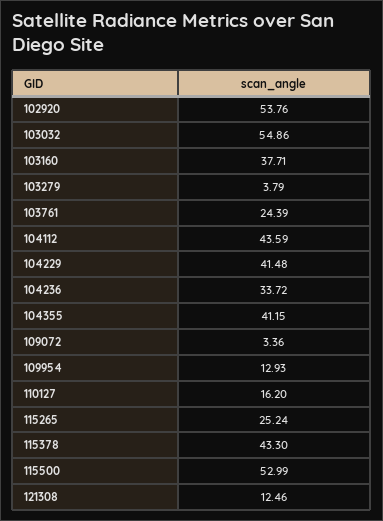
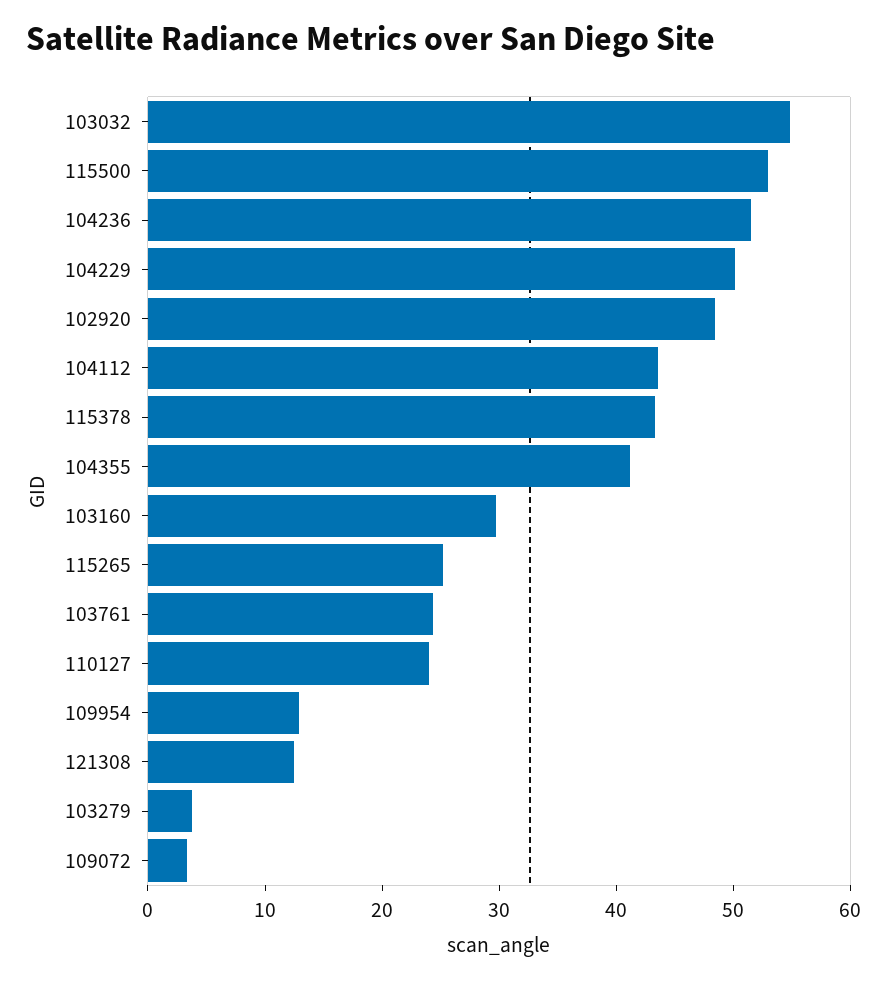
  {
-   "102920": 53.76,
+   "102920": 48,
    "103032": 54.86,
-   "103160": 37.71,
+   "103160": 30,
    "103279": 3.79,
    "103761": 24.39,
    "104112": 43.59,
-   "104229": 41.48,
+   "104229": 50,
-   "104236": 33.72,
+   "104236": 52,
    "104355": 41.15,
    "109072": 3.36,
    "109954": 12.93,
-   "110127": 16.2,
+   "110127": 24,
    "115265": 25.24,
    "115378": 43.3,
    "115500": 52.99,
    "121308": 12.46
  }

